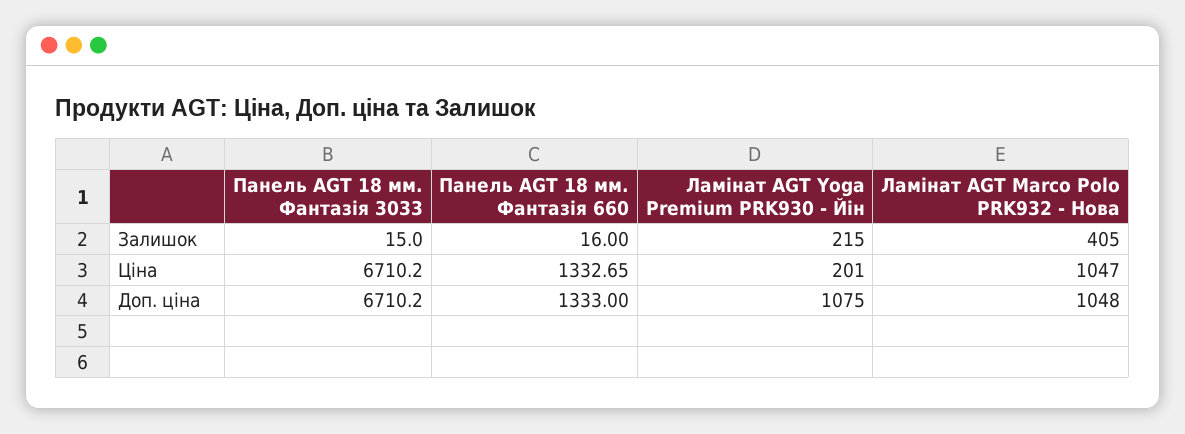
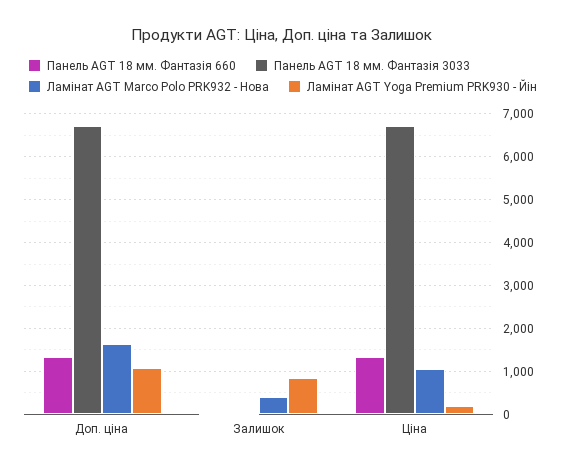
  {
    "Панель AGT 18 мм. Фантазія 3033": {
      "Залишок": 15,
      "Ціна": 6710.2,
      "Доп. ціна": 6710.2
    },
    "Панель AGT 18 мм. Фантазія 660": {
      "Залишок": 16,
      "Ціна": 1332.65,
      "Доп. ціна": 1333
    },
    "Ламінат AGT Yoga Premium PRK930 - Йін": {
-     "Залишок": 215,
+     "Залишок": 800,
      "Ціна": 201,
      "Доп. ціна": 1075
    },
    "Ламінат AGT Marco Polo PRK932 - Нова": {
      "Залишок": 405,
      "Ціна": 1047,
-     "Доп. ціна": 1048
+     "Доп. ціна": 1600
    }
  }

